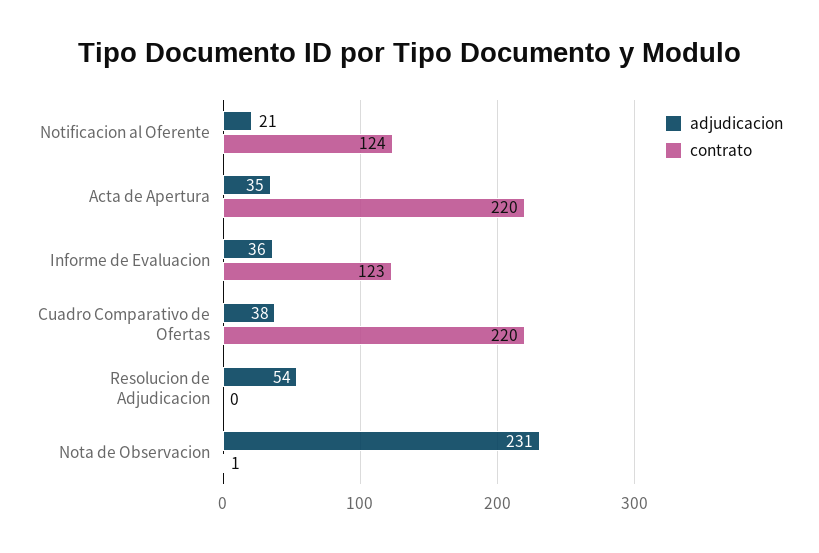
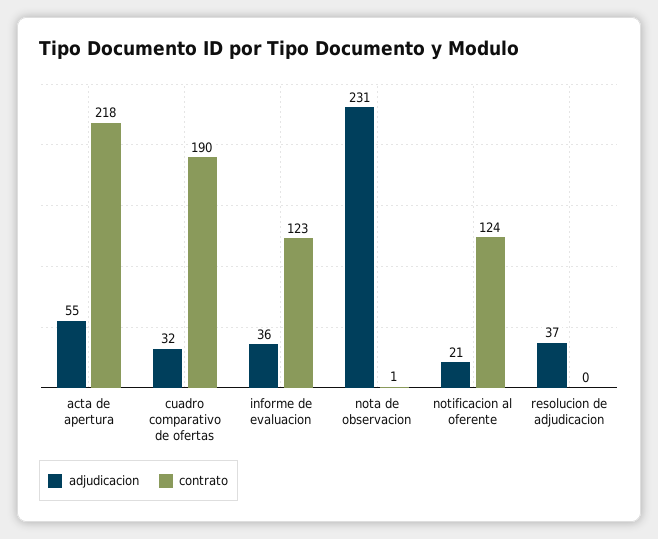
  {
    "adjudicacion": {
      "Notificacion al Oferente": 21,
-     "Acta de Apertura": 35,
+     "Acta de Apertura": 55,
      "Informe de Evaluacion": 36,
-     "Cuadro Comparativo de Ofertas": 38,
+     "Cuadro Comparativo de Ofertas": 32,
-     "Resolucion de Adjudicacion": 54,
+     "Resolucion de Adjudicacion": 37,
      "Nota de Observacion": 231
    },
    "contrato": {
      "Notificacion al Oferente": 124,
-     "Acta de Apertura": 220,
+     "Acta de Apertura": 218,
      "Informe de Evaluacion": 123,
-     "Cuadro Comparativo de Ofertas": 220,
+     "Cuadro Comparativo de Ofertas": 190,
      "Resolucion de Adjudicacion": 0,
      "Nota de Observacion": 1
    }
  }

